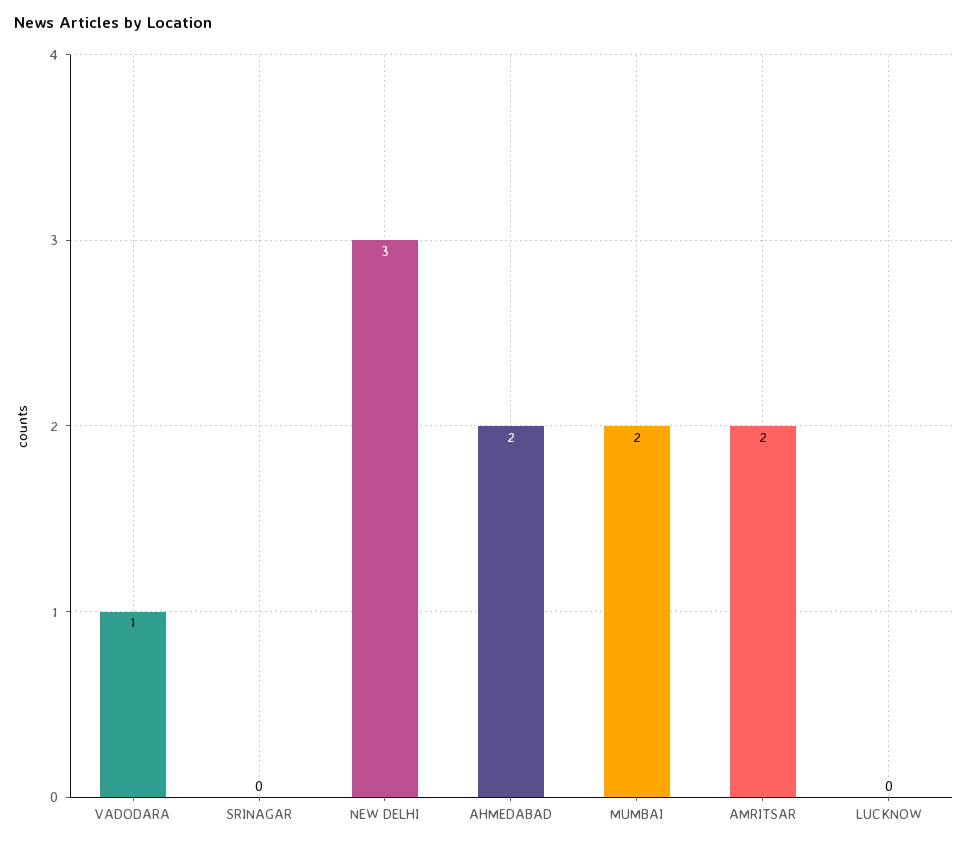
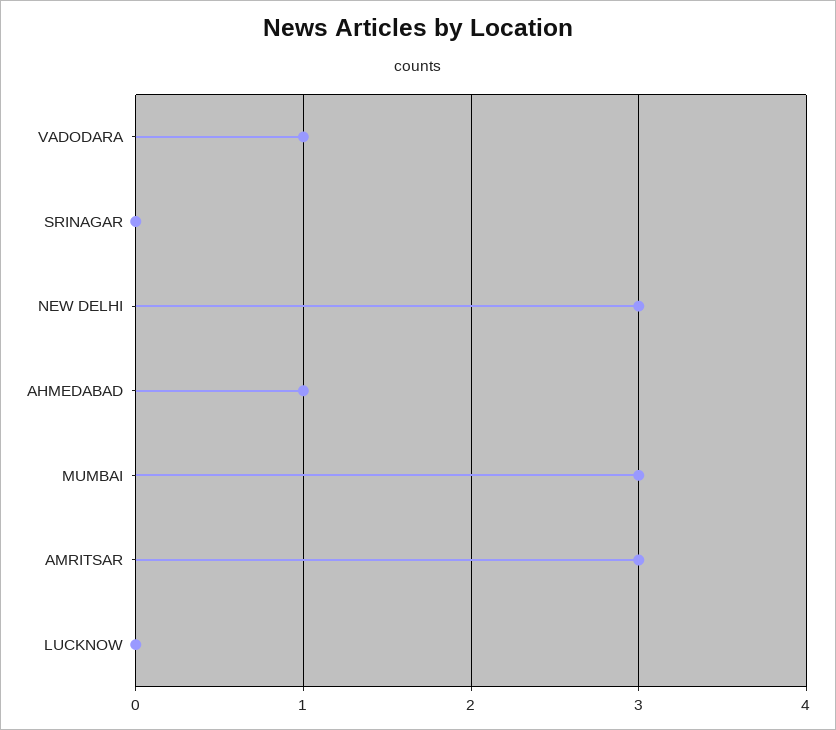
  {
    "VADODARA": 1,
    "SRINAGAR": 0,
    "NEW DELHI": 3,
-   "AHMEDABAD": 2,
+   "AHMEDABAD": 1,
-   "MUMBAI": 2,
+   "MUMBAI": 3,
-   "AMRITSAR": 2,
+   "AMRITSAR": 3,
    "LUCKNOW": 0
  }

